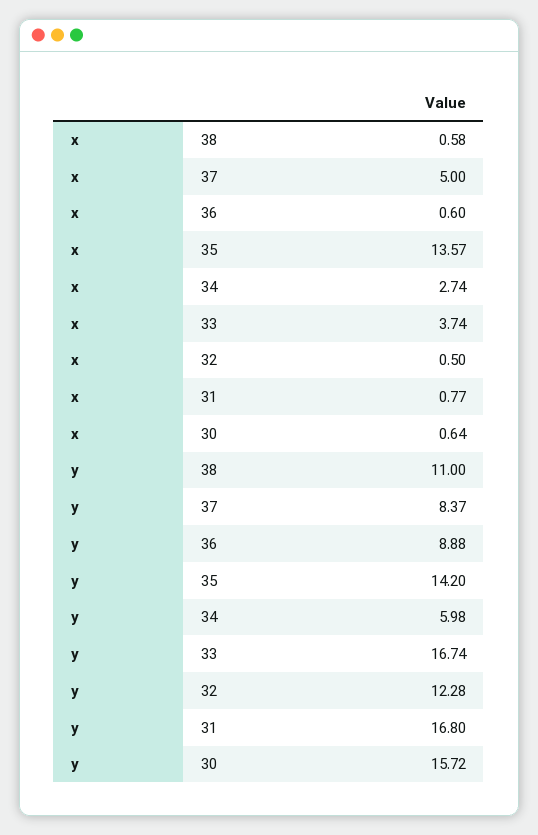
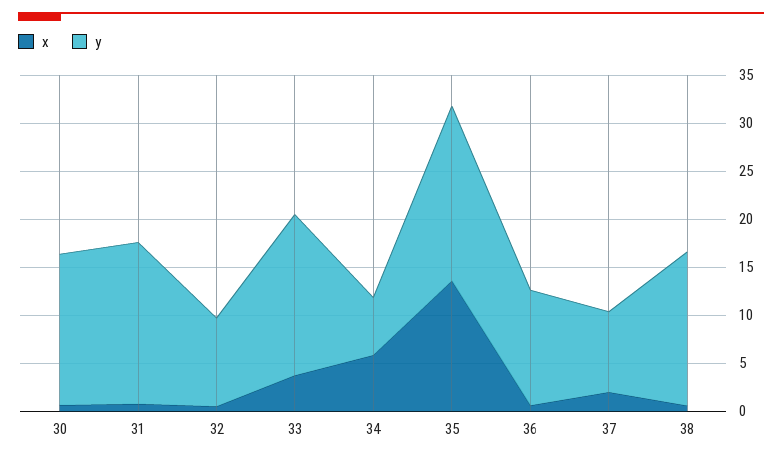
  {
    "x": {
      "38": 0.58,
-     "37": 5,
+     "37": 2,
      "36": 0.6,
      "35": 13.57,
-     "34": 2.74,
+     "34": 6,
      "33": 3.74,
      "32": 0.5,
      "31": 0.77,
      "30": 0.64
    },
    "y": {
-     "38": 11,
+     "38": 16,
      "37": 8.37,
-     "36": 8.88,
+     "36": 12,
-     "35": 14.2,
+     "35": 18,
      "34": 5.98,
      "33": 16.74,
-     "32": 12.28,
+     "32": 9,
      "31": 16.8,
      "30": 15.72
    }
  }

